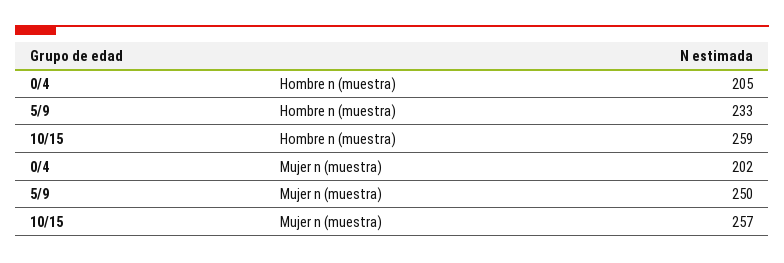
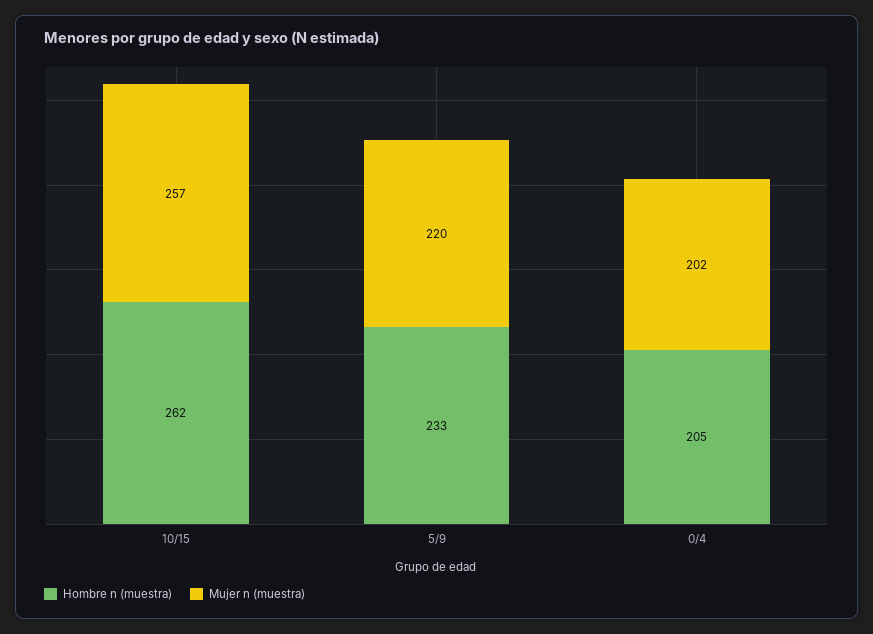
  {
    "Hombre n (muestra)": {
      "0/4": 205,
      "5/9": 233,
-     "10/15": 259
+     "10/15": 262
    },
    "Mujer n (muestra)": {
      "0/4": 202,
-     "5/9": 250,
+     "5/9": 220,
      "10/15": 257
    }
  }

